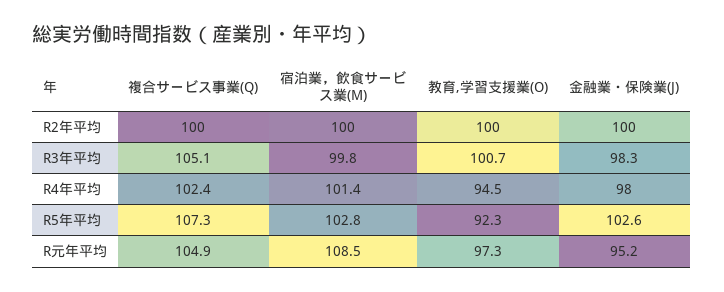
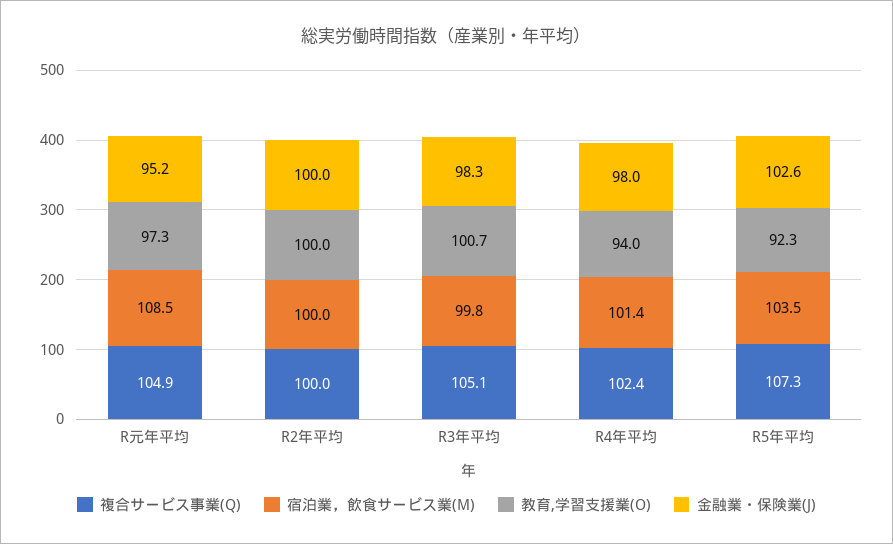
  {
    "複合サービス事業(Q)": {
      "R2年平均": 100,
      "R3年平均": 105.1,
      "R4年平均": 102.4,
      "R5年平均": 107.3,
      "R元年平均": 104.9
    },
    "宿泊業，飲食サービス業(M)": {
      "R2年平均": 100,
      "R3年平均": 99.8,
      "R4年平均": 101.4,
-     "R5年平均": 102.8,
+     "R5年平均": 103.5,
      "R元年平均": 108.5
    },
    "教育,学習支援業(O)": {
      "R2年平均": 100,
      "R3年平均": 100.7,
-     "R4年平均": 94.5,
+     "R4年平均": 94,
      "R5年平均": 92.3,
      "R元年平均": 97.3
    },
    "金融業・保険業(J)": {
      "R2年平均": 100,
      "R3年平均": 98.3,
      "R4年平均": 98,
      "R5年平均": 102.6,
      "R元年平均": 95.2
    }
  }

